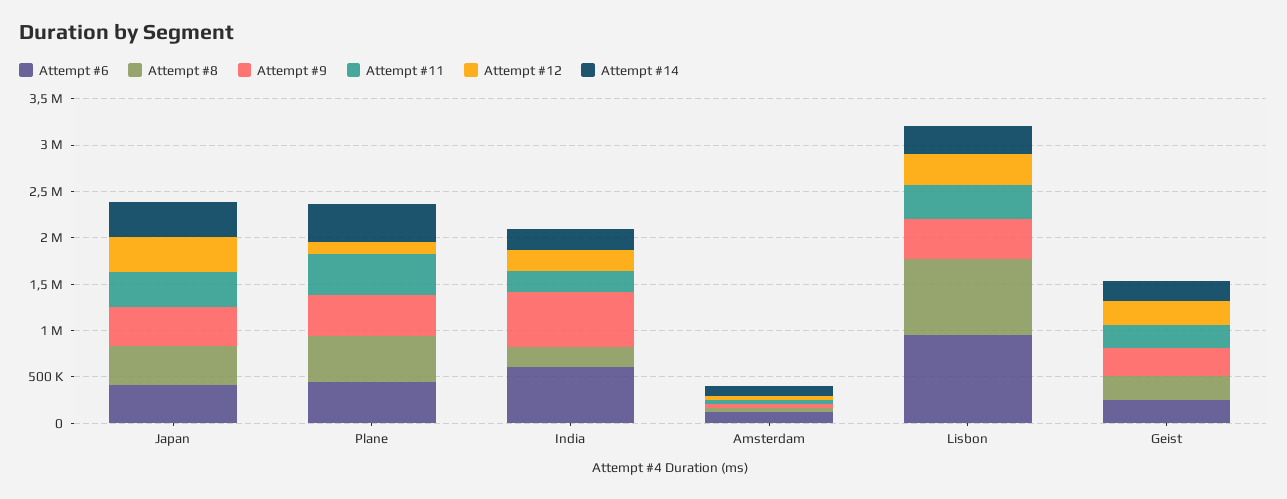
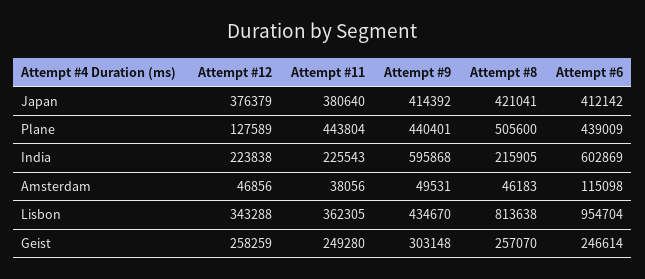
  {
    "Attempt #6": {
      "Japan": 412142,
      "Plane": 439009,
      "India": 602869,
      "Amsterdam": 115098,
      "Lisbon": 954704,
      "Geist": 246614
    },
    "Attempt #8": {
      "Japan": 421041,
      "Plane": 505600,
      "India": 215905,
      "Amsterdam": 46183,
      "Lisbon": 813638,
      "Geist": 257070
    },
    "Attempt #9": {
      "Japan": 414392,
      "Plane": 440401,
      "India": 595868,
      "Amsterdam": 49531,
      "Lisbon": 434670,
      "Geist": 303148
    },
    "Attempt #11": {
      "Japan": 380640,
      "Plane": 443804,
      "India": 225543,
      "Amsterdam": 38056,
      "Lisbon": 362305,
      "Geist": 249280
    },
    "Attempt #12": {
      "Japan": 376379,
      "Plane": 127589,
      "India": 223838,
      "Amsterdam": 46856,
      "Lisbon": 343288,
      "Geist": 258259
-   },
+   }
-   "Attempt #14": {
-     "Japan": 400000,
-     "Plane": 400000,
-     "India": 200000,
-     "Amsterdam": 100000,
-     "Lisbon": 300000,
-     "Geist": 200000
-   }
  }

